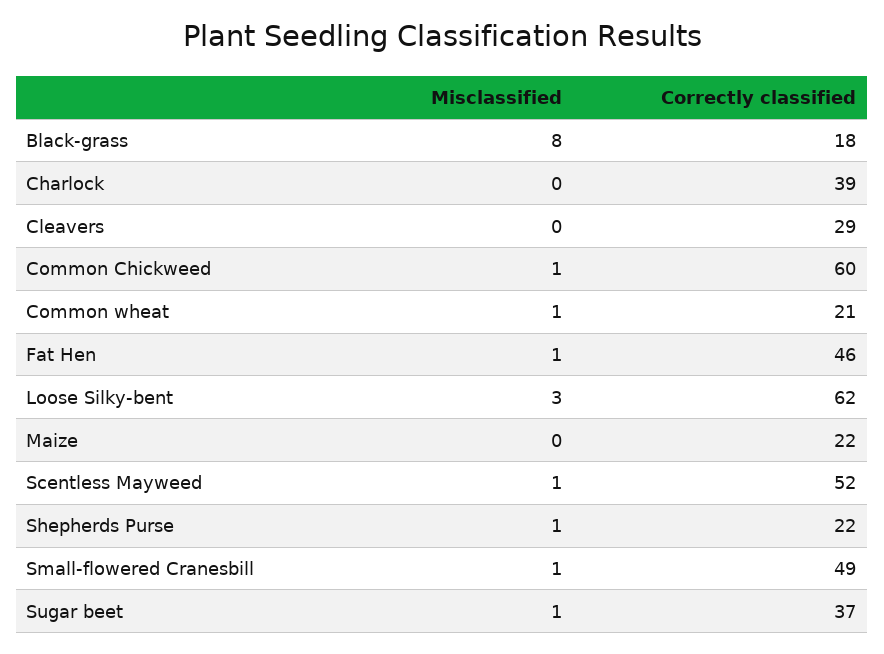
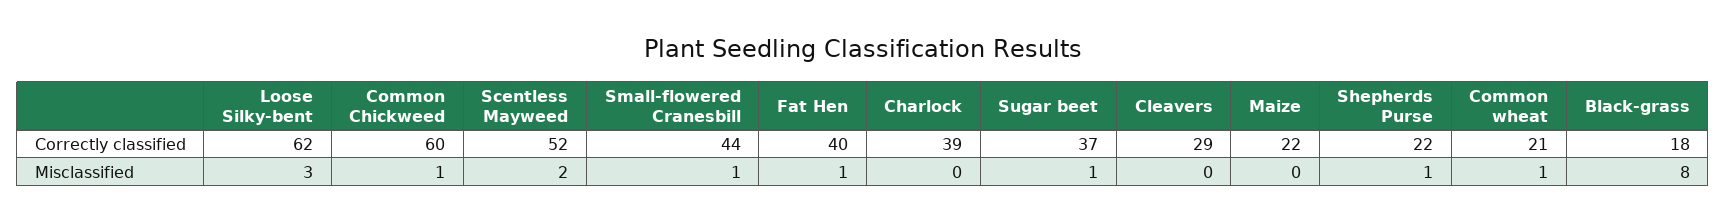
  {
    "Misclassified": {
      "Black-grass": 8,
      "Charlock": 0,
      "Cleavers": 0,
      "Common Chickweed": 1,
      "Common wheat": 1,
      "Fat Hen": 1,
      "Loose Silky-bent": 3,
      "Maize": 0,
-     "Scentless Mayweed": 1,
+     "Scentless Mayweed": 2,
      "Shepherds Purse": 1,
      "Small-flowered Cranesbill": 1,
      "Sugar beet": 1
    },
    "Correctly classified": {
      "Black-grass": 18,
      "Charlock": 39,
      "Cleavers": 29,
      "Common Chickweed": 60,
      "Common wheat": 21,
-     "Fat Hen": 46,
+     "Fat Hen": 40,
      "Loose Silky-bent": 62,
      "Maize": 22,
      "Scentless Mayweed": 52,
      "Shepherds Purse": 22,
-     "Small-flowered Cranesbill": 49,
+     "Small-flowered Cranesbill": 44,
      "Sugar beet": 37
    }
  }

